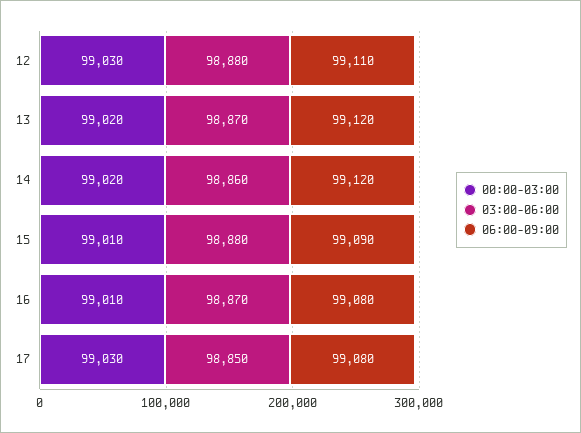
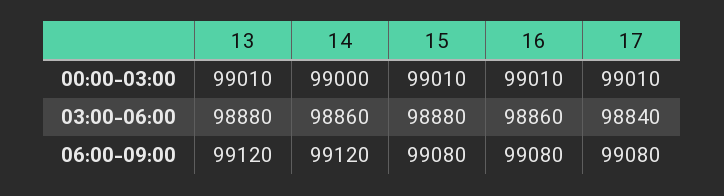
  {
    "00:00-03:00": {
-     "12": 99030,
-     "13": 99020,
+     "13": 99010,
-     "14": 99020,
+     "14": 99000,
      "15": 99010,
      "16": 99010,
-     "17": 99030
+     "17": 99010
    },
    "03:00-06:00": {
-     "12": 98880,
-     "13": 98870,
+     "13": 98880,
      "14": 98860,
      "15": 98880,
-     "16": 98870,
+     "16": 98860,
-     "17": 98850
+     "17": 98840
    },
    "06:00-09:00": {
-     "12": 99110,
      "13": 99120,
      "14": 99120,
-     "15": 99090,
+     "15": 99080,
      "16": 99080,
      "17": 99080
    }
  }

